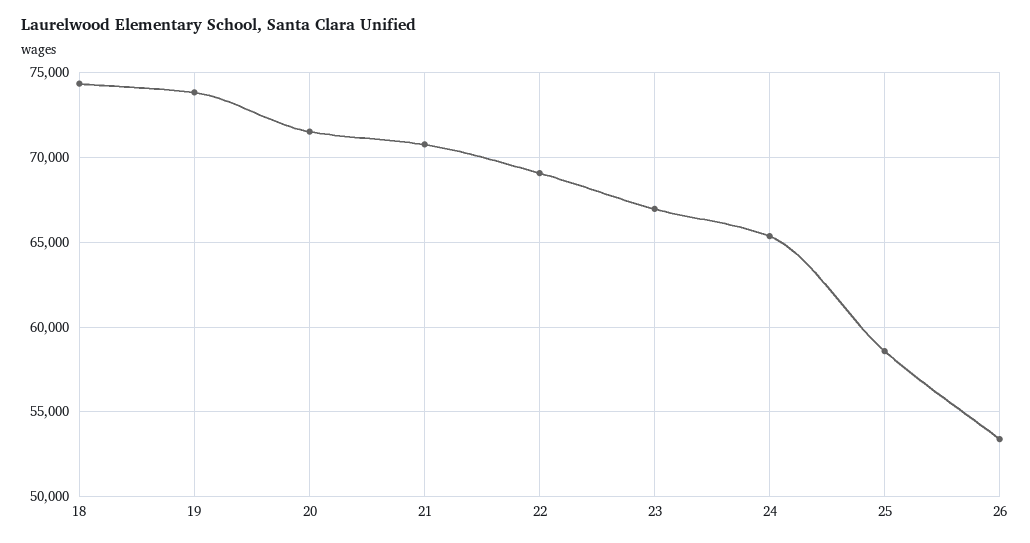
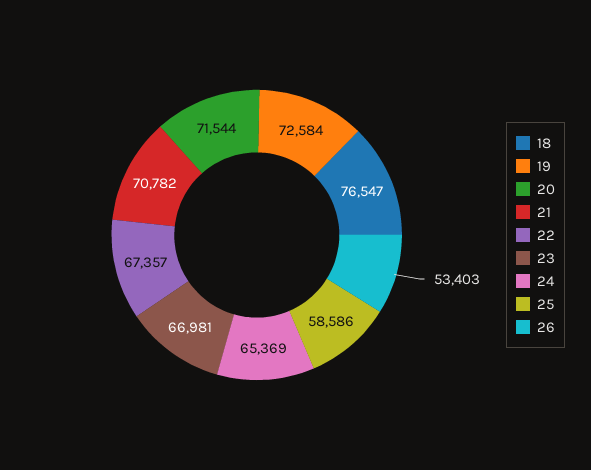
  {
-   "18": 74500,
+   "18": 76547,
-   "19": 74000,
+   "19": 72584,
    "20": 71544,
    "21": 70782,
-   "22": 69000,
+   "22": 67357,
    "23": 66981,
    "24": 65369,
    "25": 58586,
    "26": 53403
  }

